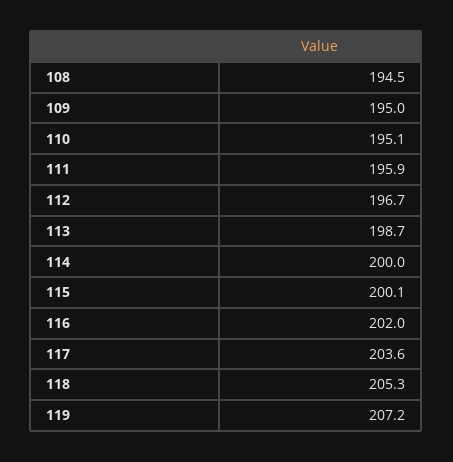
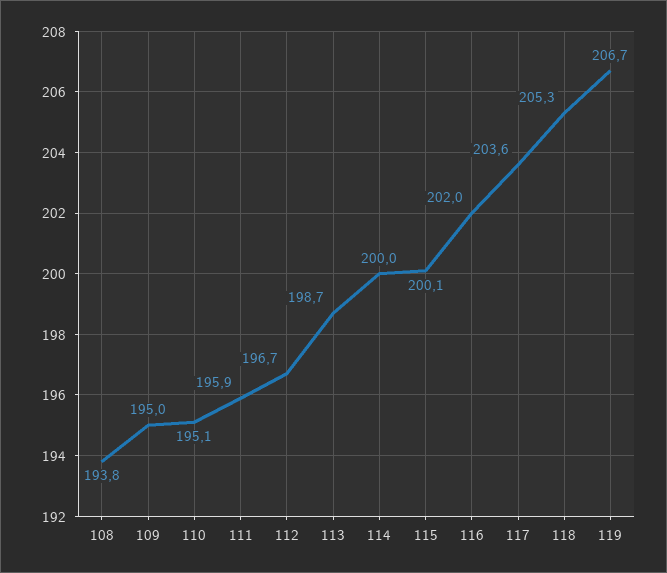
  {
-   "108": 194.5,
+   "108": 193.8,
    "109": 195,
    "110": 195.1,
    "111": 195.9,
    "112": 196.7,
    "113": 198.7,
    "114": 200,
    "115": 200.1,
    "116": 202,
    "117": 203.6,
    "118": 205.3,
-   "119": 207.2
+   "119": 206.7
  }

